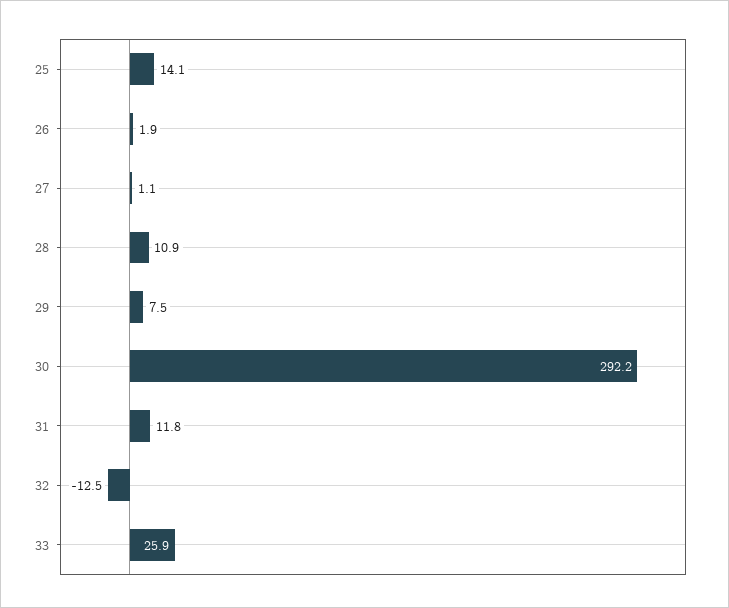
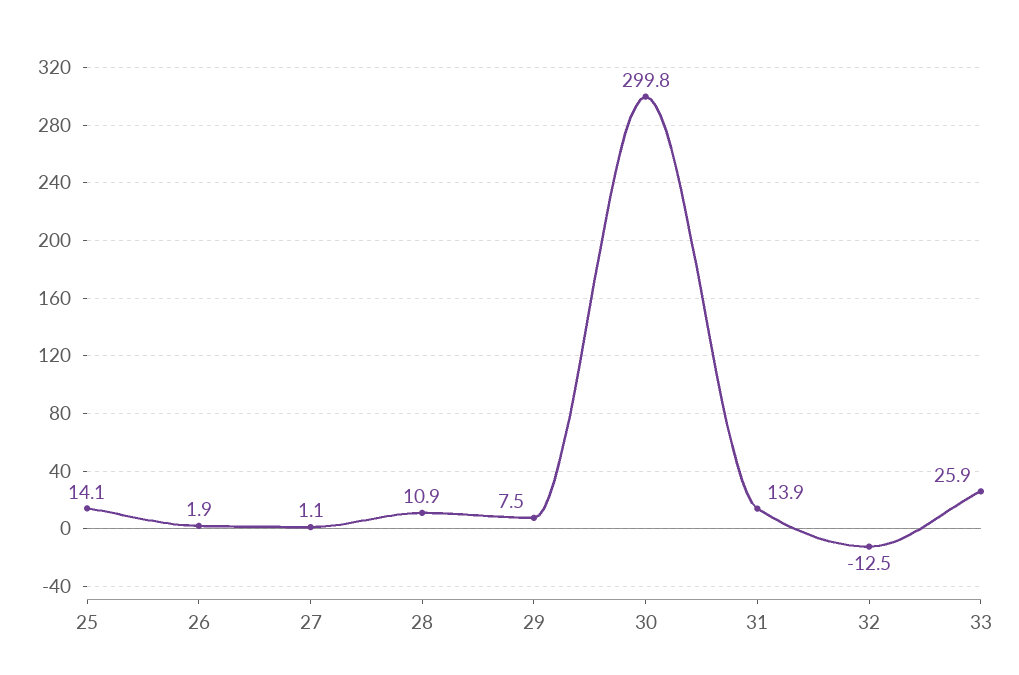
  {
    "25": 14.1,
    "26": 1.9,
    "27": 1.1,
    "28": 10.9,
    "29": 7.5,
-   "30": 292.2,
+   "30": 299.8,
-   "31": 11.8,
+   "31": 13.9,
    "32": -12.5,
    "33": 25.9
  }

